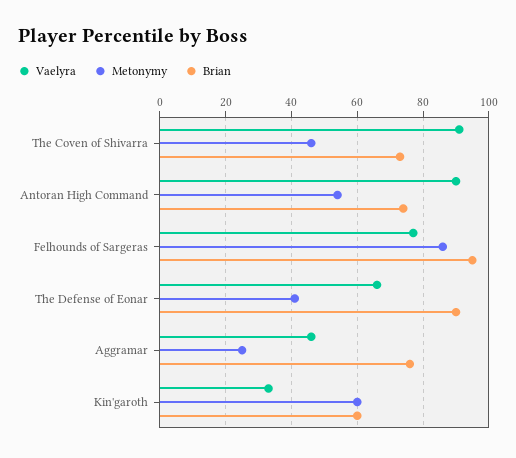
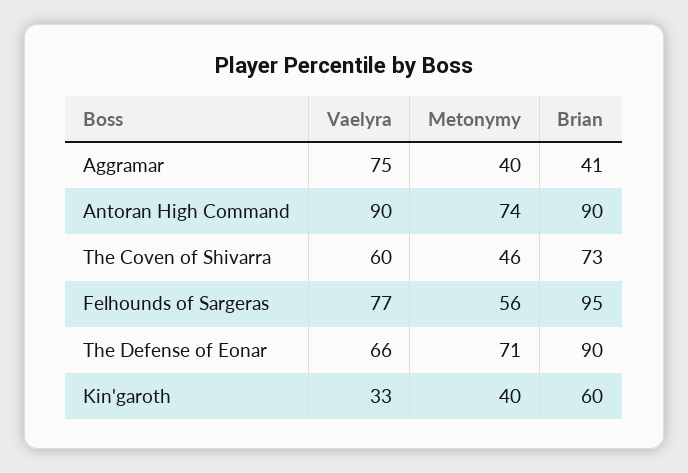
  {
    "Vaelyra": {
-     "The Coven of Shivarra": 90,
+     "The Coven of Shivarra": 60,
      "Antoran High Command": 90,
      "Felhounds of Sargeras": 77,
      "The Defense of Eonar": 66,
-     "Aggramar": 45,
+     "Aggramar": 75,
      "Kin'garoth": 33
    },
    "Metonymy": {
      "The Coven of Shivarra": 46,
-     "Antoran High Command": 55,
+     "Antoran High Command": 74,
-     "Felhounds of Sargeras": 85,
+     "Felhounds of Sargeras": 56,
-     "The Defense of Eonar": 40,
+     "The Defense of Eonar": 71,
-     "Aggramar": 25,
+     "Aggramar": 40,
-     "Kin'garoth": 60
+     "Kin'garoth": 40
    },
    "Brian": {
      "The Coven of Shivarra": 73,
-     "Antoran High Command": 75,
+     "Antoran High Command": 90,
      "Felhounds of Sargeras": 95,
      "The Defense of Eonar": 90,
-     "Aggramar": 75,
+     "Aggramar": 41,
      "Kin'garoth": 60
    }
  }

